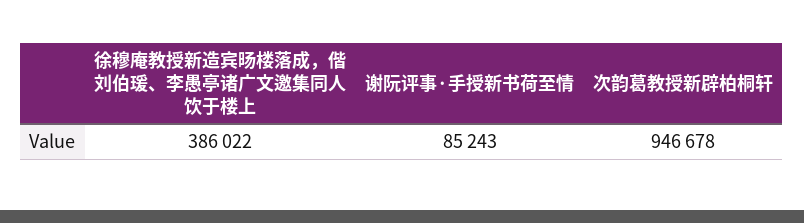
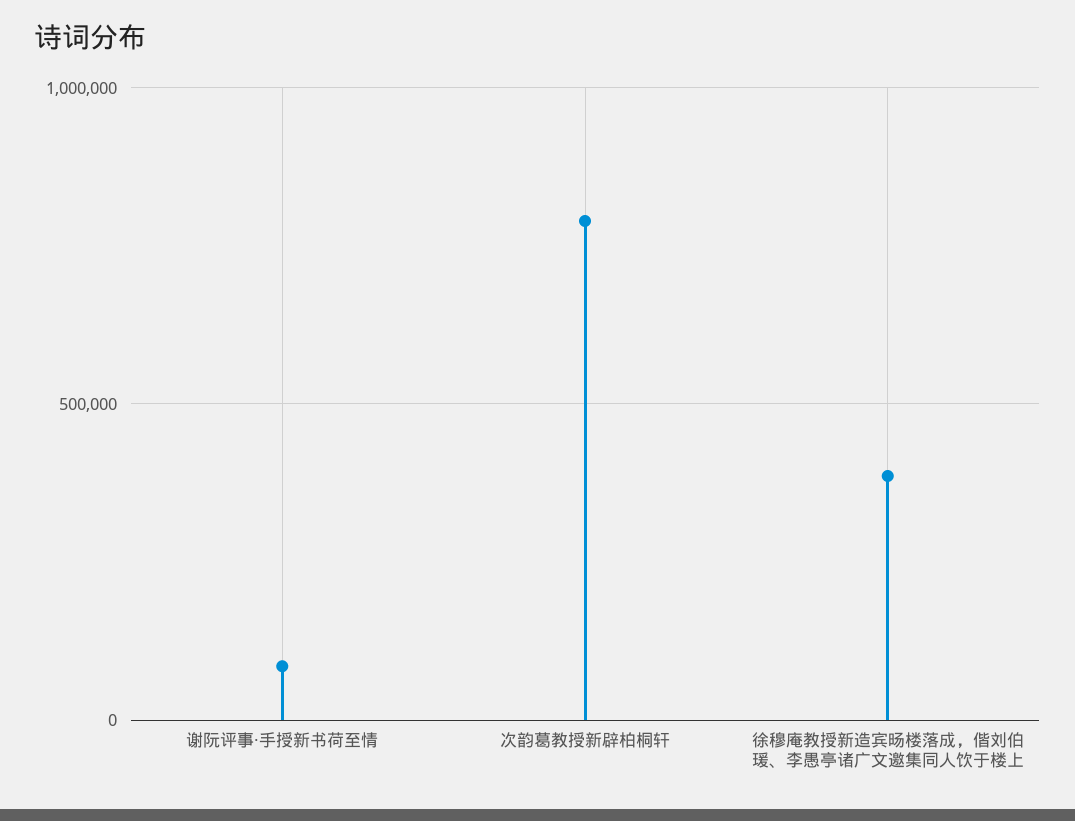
  {
    "徐穆庵教授新造宾旸楼落成，偕刘伯瑗、李愚亭诸广文邀集同人饮于楼上": 386022,
    "谢阮评事·手授新书荷至情": 85243,
-   "次韵葛教授新辟柏桐轩": 946678
+   "次韵葛教授新辟柏桐轩": 800000
  }

